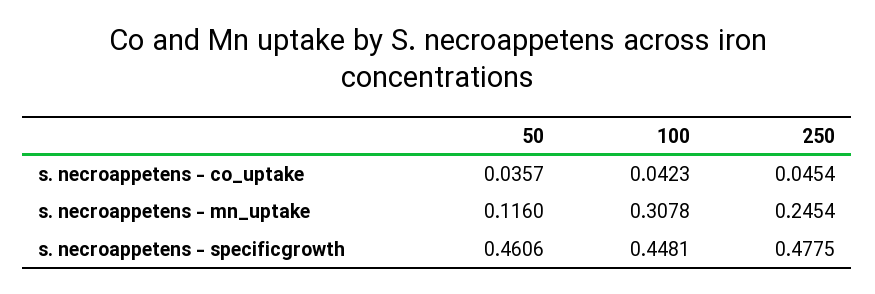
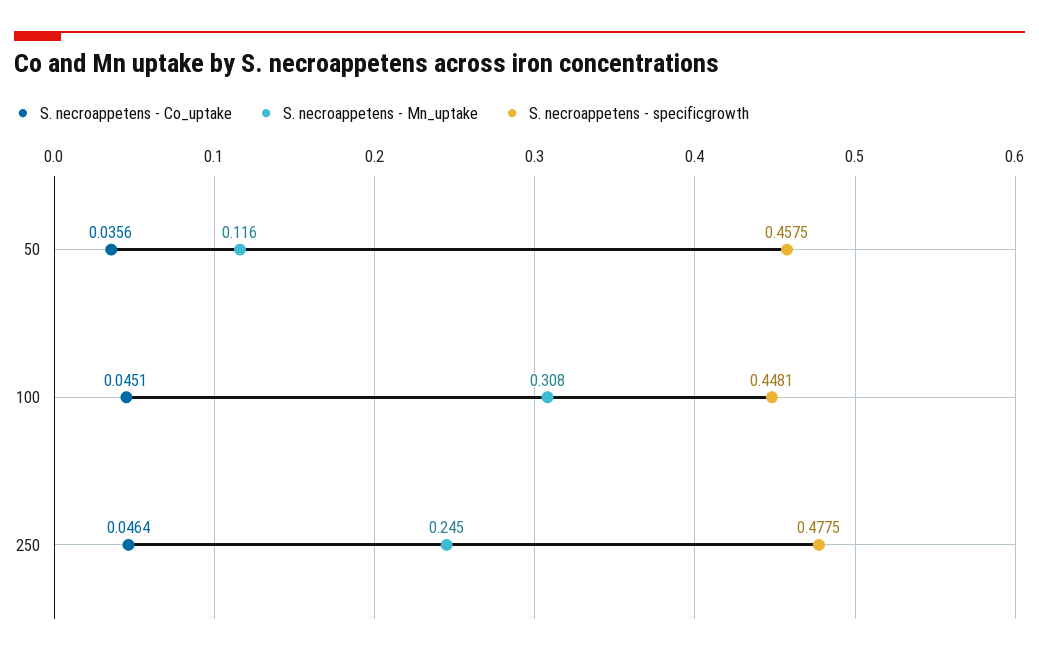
  {
    "s. necroappetens - co_uptake": {
-     "50": 0.0357,
+     "50": 0.0356,
-     "100": 0.0423,
+     "100": 0.0451,
-     "250": 0.0454
+     "250": 0.0464
    },
    "s. necroappetens - mn_uptake": {
      "50": 0.116,
      "100": 0.3078,
      "250": 0.2454
    },
    "s. necroappetens - specificgrowth": {
-     "50": 0.4606,
+     "50": 0.4575,
      "100": 0.4481,
      "250": 0.4775
    }
  }

